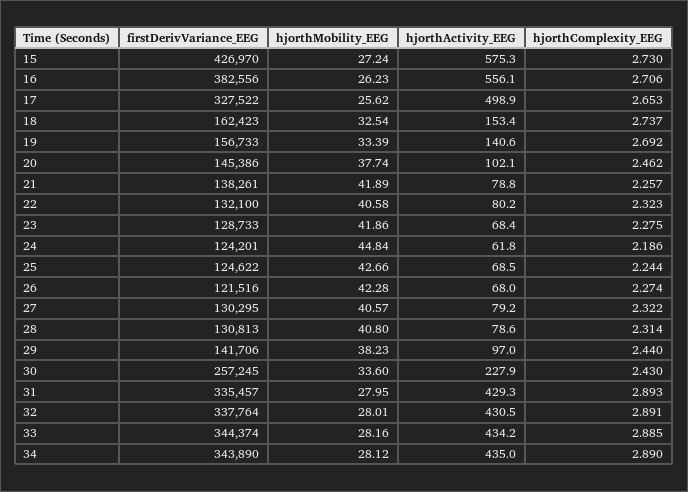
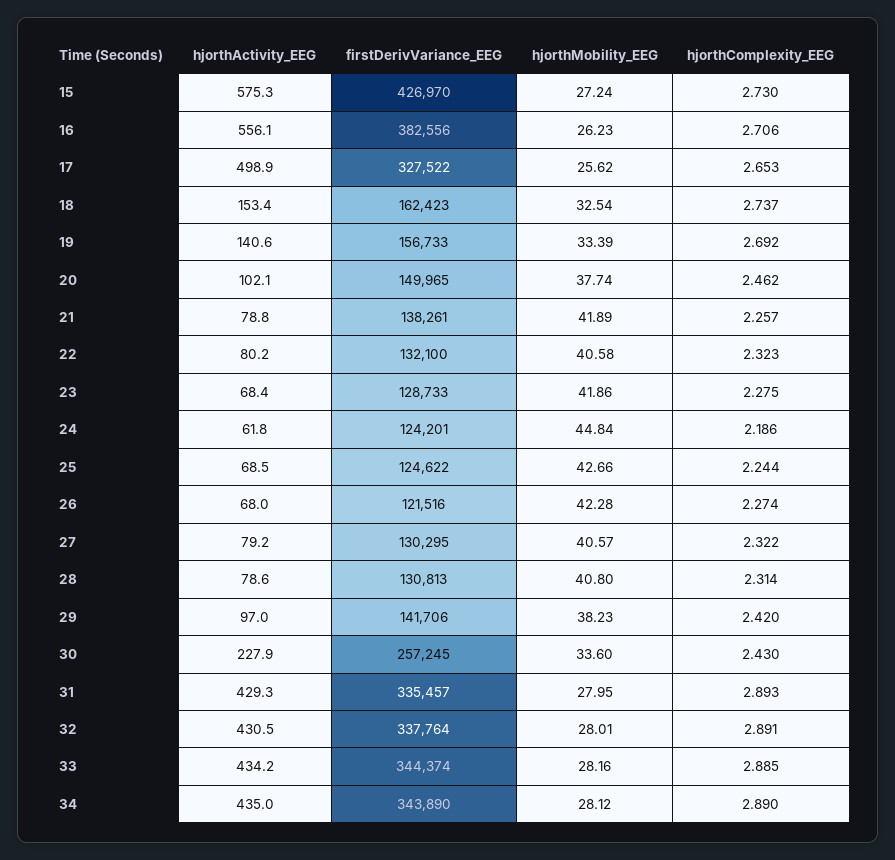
  {
    "firstDerivVariance_EEG": {
      "15": 426970,
      "16": 382556,
      "17": 327522,
      "18": 162423,
      "19": 156733,
-     "20": 145386,
+     "20": 149965,
      "21": 138261,
      "22": 132100,
      "23": 128733,
      "24": 124201,
      "25": 124622,
      "26": 121516,
      "27": 130295,
      "28": 130813,
      "29": 141706,
      "30": 257245,
      "31": 335457,
      "32": 337764,
      "33": 344374,
      "34": 343890
    },
    "hjorthMobility_EEG": {
      "15": 27.24,
      "16": 26.23,
      "17": 25.62,
      "18": 32.54,
      "19": 33.39,
      "20": 37.74,
      "21": 41.89,
      "22": 40.58,
      "23": 41.86,
      "24": 44.84,
      "25": 42.66,
      "26": 42.28,
      "27": 40.57,
      "28": 40.8,
      "29": 38.23,
      "30": 33.6,
      "31": 27.95,
      "32": 28.01,
      "33": 28.16,
      "34": 28.12
    },
    "hjorthActivity_EEG": {
      "15": 575.3,
      "16": 556.1,
      "17": 498.9,
      "18": 153.4,
      "19": 140.6,
      "20": 102.1,
      "21": 78.8,
      "22": 80.2,
      "23": 68.4,
      "24": 61.8,
      "25": 68.5,
      "26": 68,
      "27": 79.2,
      "28": 78.6,
      "29": 97,
      "30": 227.9,
      "31": 429.3,
      "32": 430.5,
      "33": 434.2,
      "34": 435
    },
    "hjorthComplexity_EEG": {
      "15": 2.73,
      "16": 2.706,
      "17": 2.653,
      "18": 2.737,
      "19": 2.692,
      "20": 2.462,
      "21": 2.257,
      "22": 2.323,
      "23": 2.275,
      "24": 2.186,
      "25": 2.244,
      "26": 2.274,
      "27": 2.322,
      "28": 2.314,
-     "29": 2.44,
+     "29": 2.42,
      "30": 2.43,
      "31": 2.893,
      "32": 2.891,
      "33": 2.885,
      "34": 2.89
    }
  }

